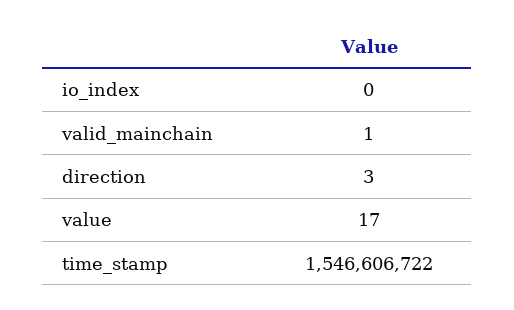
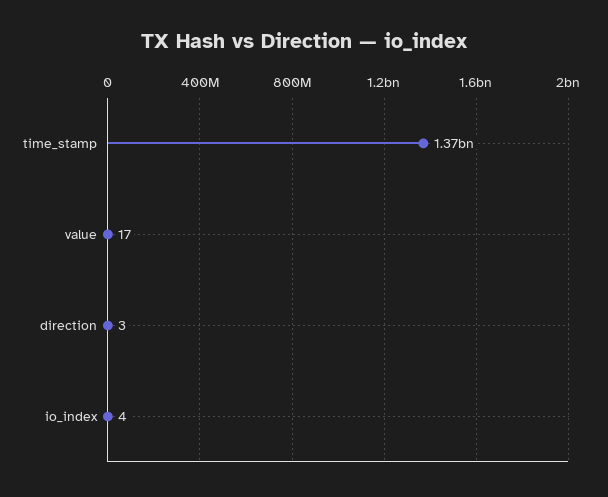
  {
-   "io_index": 0,
+   "io_index": 4,
-   "valid_mainchain": 1,
    "direction": 3,
    "value": 17,
-   "time_stamp": 1546606722
+   "time_stamp": 1370000000
  }

